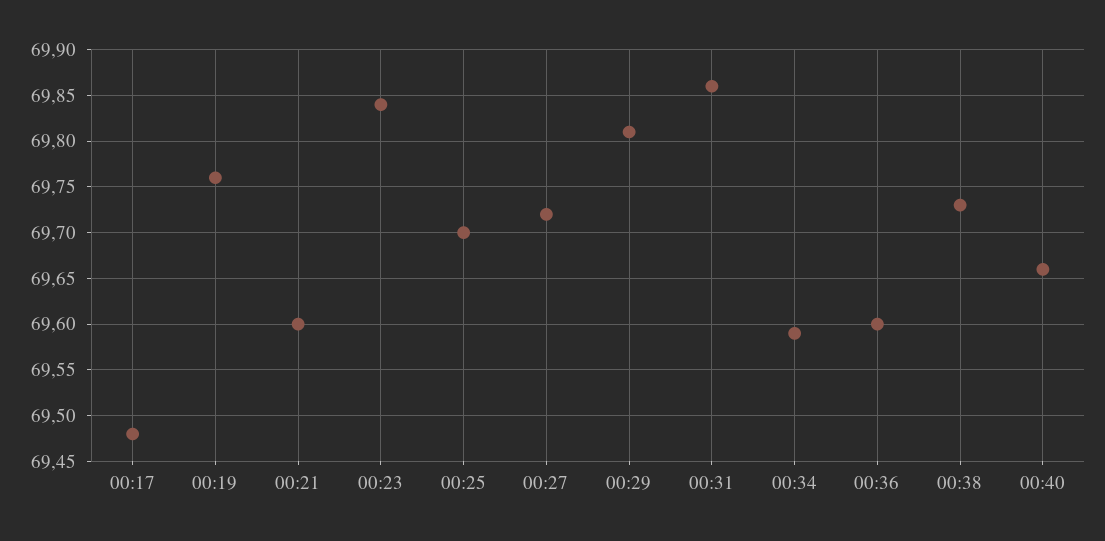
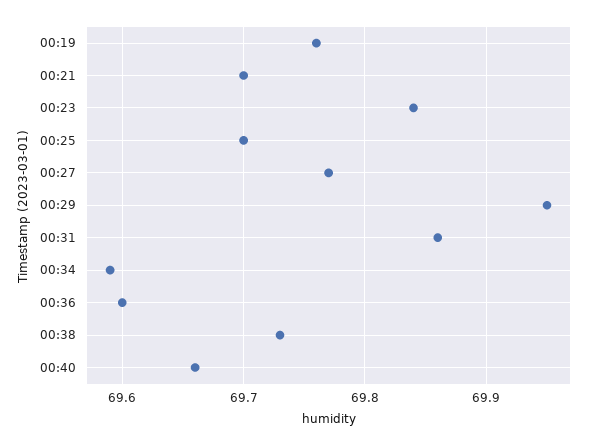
  {
-   "00:17": 69.48,
    "00:19": 69.76,
-   "00:21": 69.6,
+   "00:21": 69.7,
    "00:23": 69.84,
    "00:25": 69.7,
-   "00:27": 69.72,
+   "00:27": 69.77,
-   "00:29": 69.81,
+   "00:29": 69.95,
    "00:31": 69.86,
    "00:34": 69.59,
    "00:36": 69.6,
    "00:38": 69.73,
    "00:40": 69.66
  }

